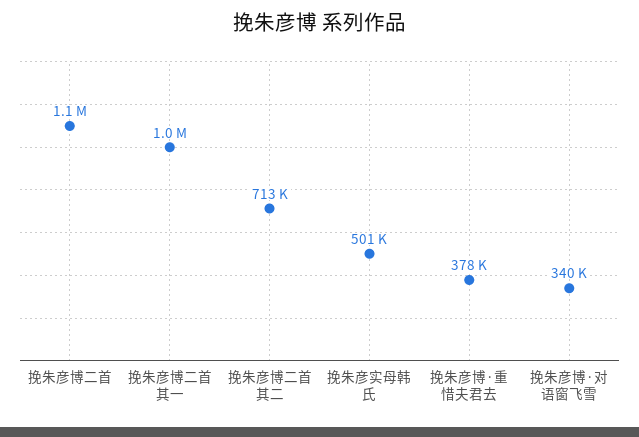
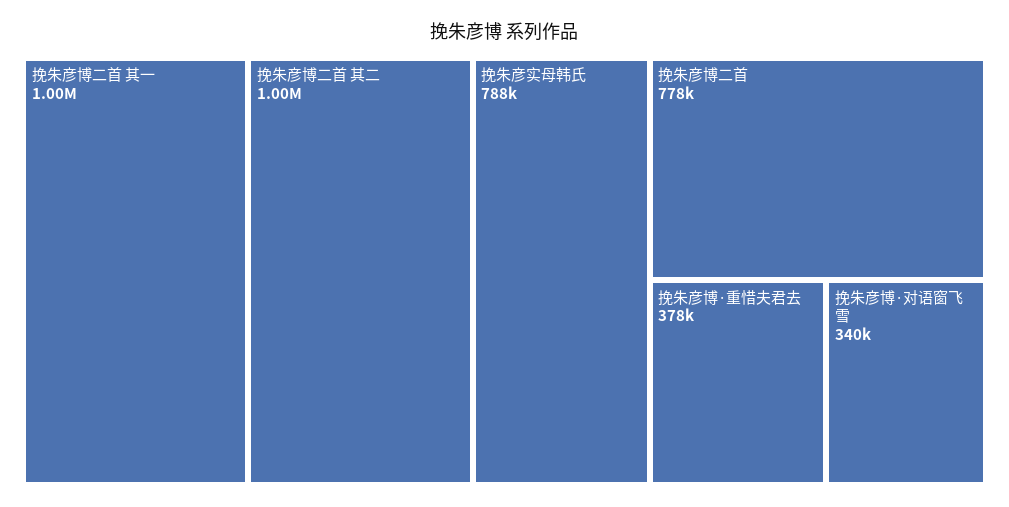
  {
-   "挽朱彦博二首": 1100000,
+   "挽朱彦博二首": 778000,
    "挽朱彦博二首 其一": 1000000,
-   "挽朱彦博二首 其二": 713000,
+   "挽朱彦博二首 其二": 1000000,
-   "挽朱彦实母韩氏": 501000,
+   "挽朱彦实母韩氏": 788000,
    "挽朱彦博·重惜夫君去": 378000,
    "挽朱彦博·对语窗飞雪": 340000
  }

